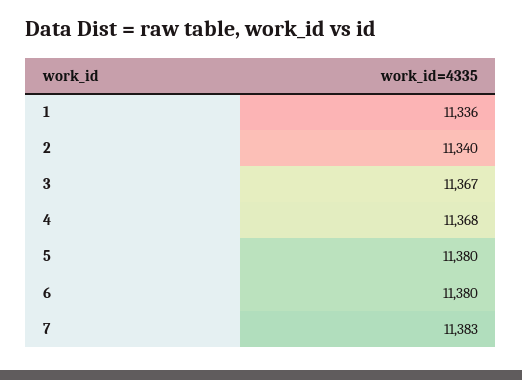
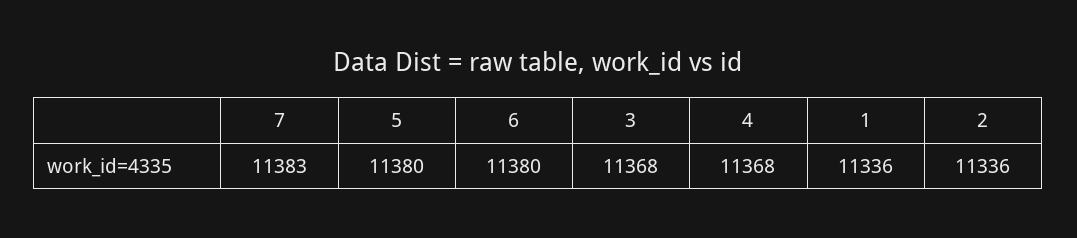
  {
    "1": 11336,
-   "2": 11340,
+   "2": 11336,
-   "3": 11367,
+   "3": 11368,
    "4": 11368,
    "5": 11380,
    "6": 11380,
    "7": 11383
  }

